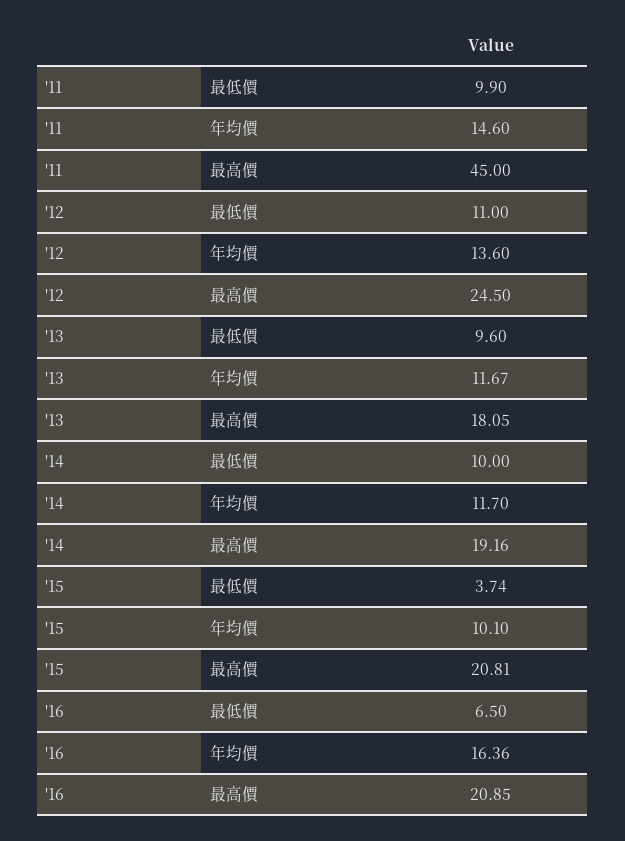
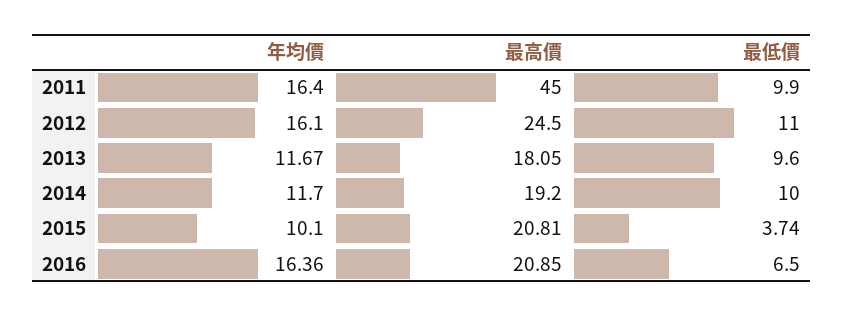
  {
    "'11": {
      "最低價": 9.9,
-     "年均價": 14.6,
+     "年均價": 16.4,
      "最高價": 45
    },
    "'12": {
      "最低價": 11,
-     "年均價": 13.6,
+     "年均價": 16.1,
      "最高價": 24.5
    },
    "'13": {
      "最低價": 9.6,
      "年均價": 11.67,
      "最高價": 18.05
    },
    "'14": {
      "最低價": 10,
      "年均價": 11.7,
-     "最高價": 19.16
+     "最高價": 19.2
    },
    "'15": {
      "最低價": 3.74,
      "年均價": 10.1,
      "最高價": 20.81
    },
    "'16": {
      "最低價": 6.5,
      "年均價": 16.36,
      "最高價": 20.85
    }
  }

